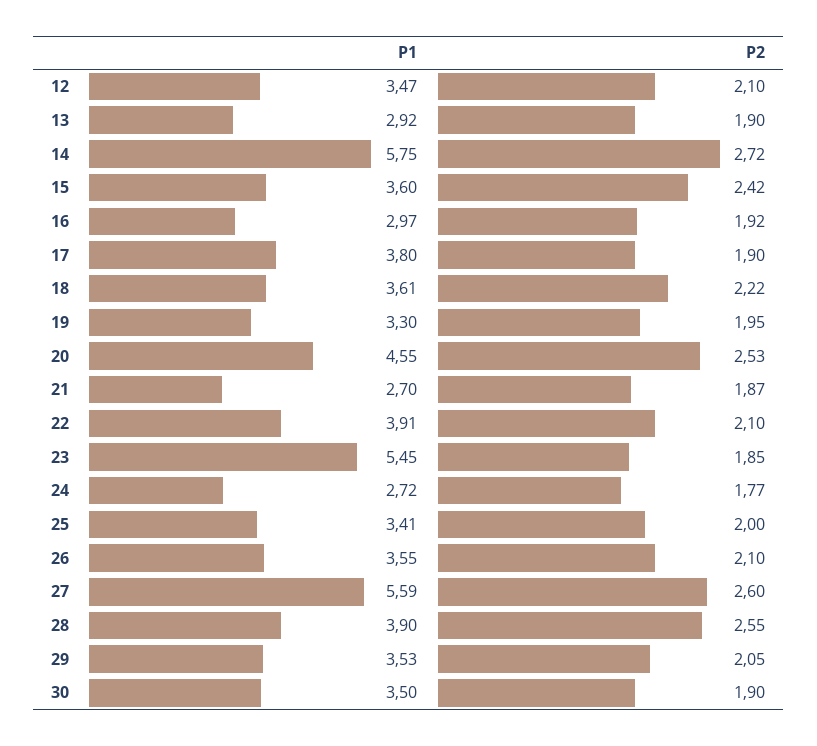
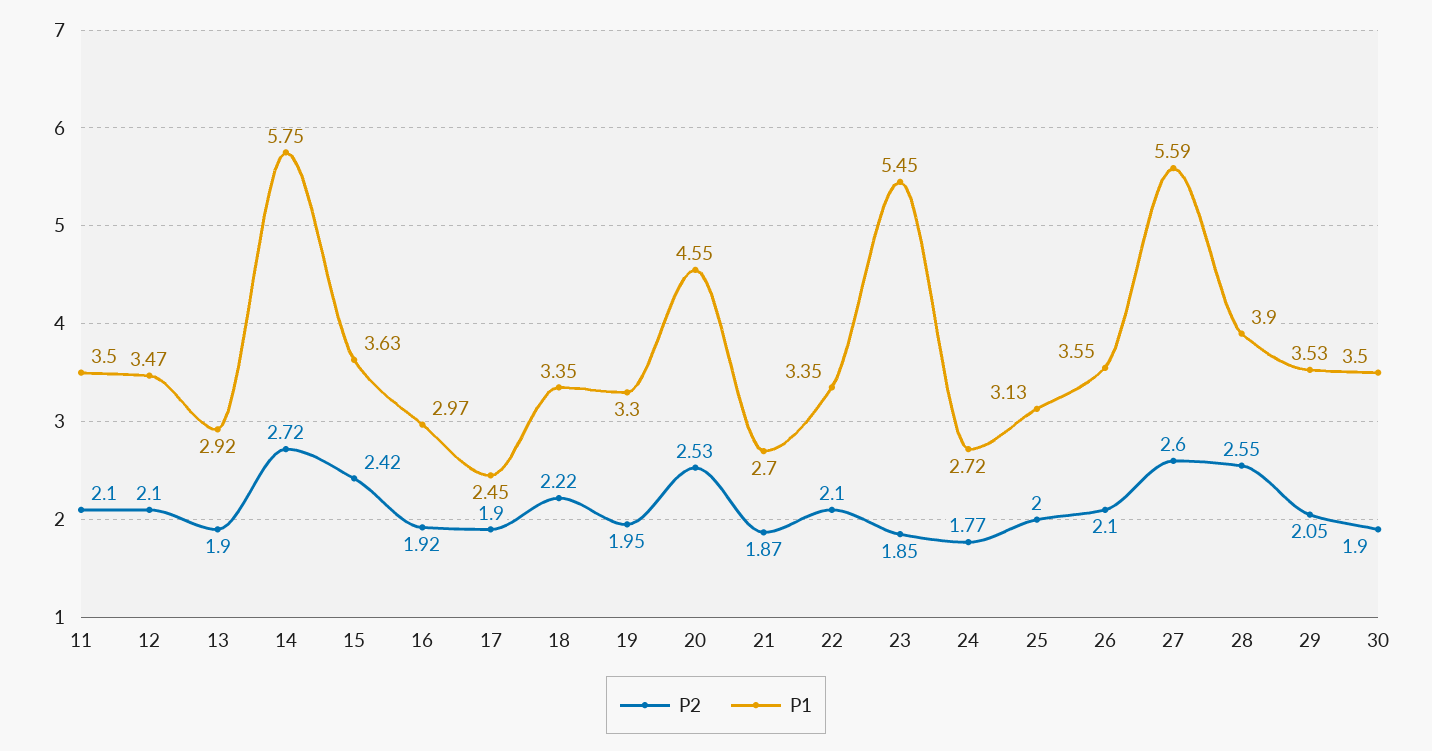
  {
    "P1": {
      "12": 3.47,
      "13": 2.92,
      "14": 5.75,
-     "15": 3.6,
+     "15": 3.63,
      "16": 2.97,
-     "17": 3.8,
+     "17": 2.45,
-     "18": 3.61,
+     "18": 3.35,
      "19": 3.3,
      "20": 4.55,
      "21": 2.7,
-     "22": 3.91,
+     "22": 3.35,
      "23": 5.45,
      "24": 2.72,
-     "25": 3.41,
+     "25": 3.13,
      "26": 3.55,
      "27": 5.59,
      "28": 3.9,
      "29": 3.53,
-     "30": 3.5
+     "30": 3.5,
+     "11": 3.5
    },
    "P2": {
      "12": 2.1,
      "13": 1.9,
      "14": 2.72,
      "15": 2.42,
      "16": 1.92,
      "17": 1.9,
      "18": 2.22,
      "19": 1.95,
      "20": 2.53,
      "21": 1.87,
      "22": 2.1,
      "23": 1.85,
      "24": 1.77,
      "25": 2,
      "26": 2.1,
      "27": 2.6,
      "28": 2.55,
      "29": 2.05,
-     "30": 1.9
+     "30": 1.9,
+     "11": 2.1
    }
  }

